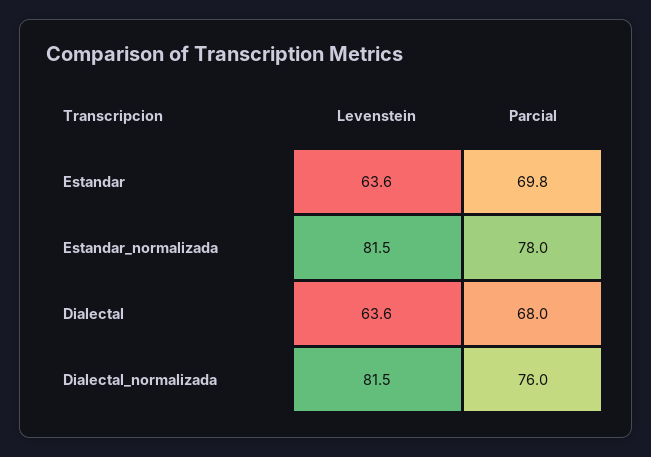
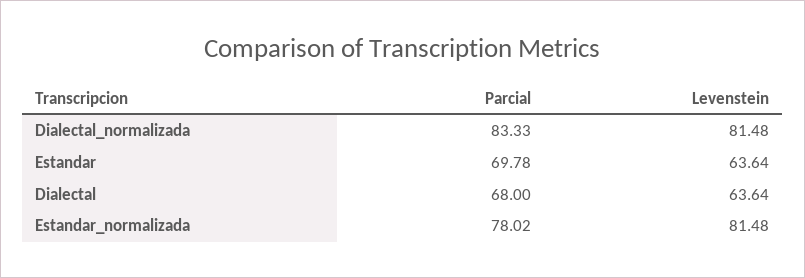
  {
    "Levenstein": {
      "Estandar": 63.64,
      "Estandar_normalizada": 81.48,
      "Dialectal": 63.64,
      "Dialectal_normalizada": 81.48
    },
    "Parcial": {
      "Estandar": 69.78,
      "Estandar_normalizada": 78.02,
      "Dialectal": 68,
-     "Dialectal_normalizada": 76
+     "Dialectal_normalizada": 83.33
    }
  }

